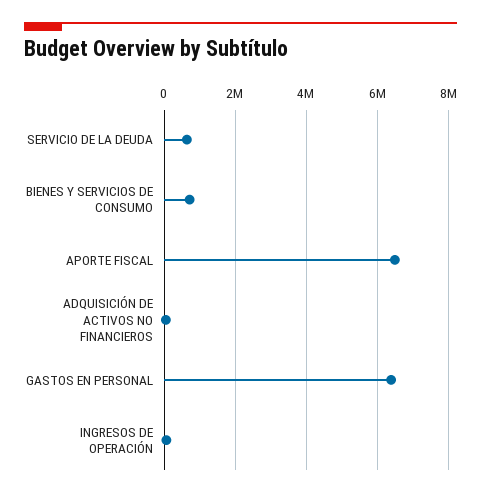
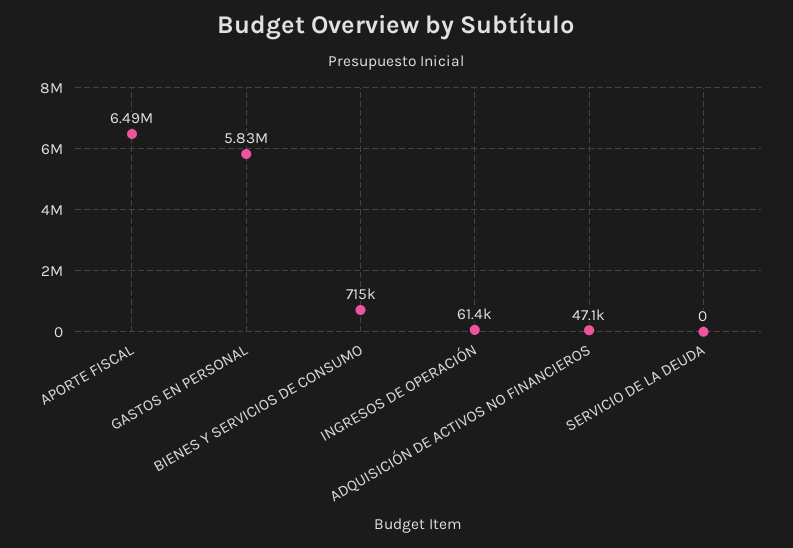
  {
-   "SERVICIO DE LA DEUDA": 600000,
+   "SERVICIO DE LA DEUDA": 0,
    "BIENES Y SERVICIOS DE CONSUMO": 715000,
    "APORTE FISCAL": 6490000,
    "ADQUISICIÓN DE ACTIVOS NO FINANCIEROS": 47100,
-   "GASTOS EN PERSONAL": 6400000,
+   "GASTOS EN PERSONAL": 5830000,
    "INGRESOS DE OPERACIÓN": 61400
  }

